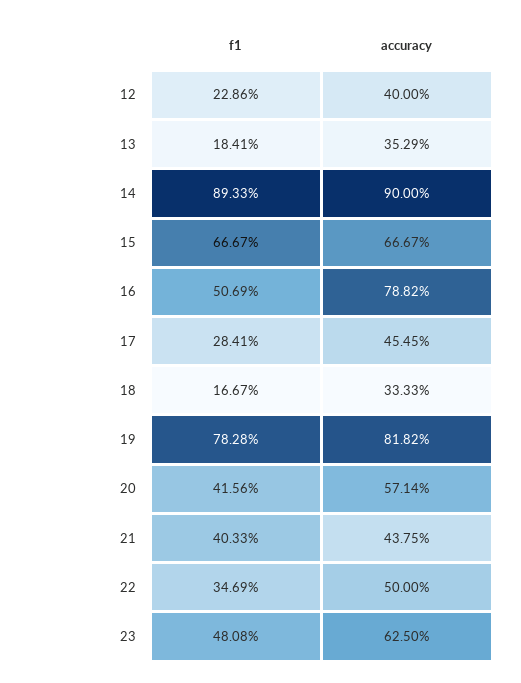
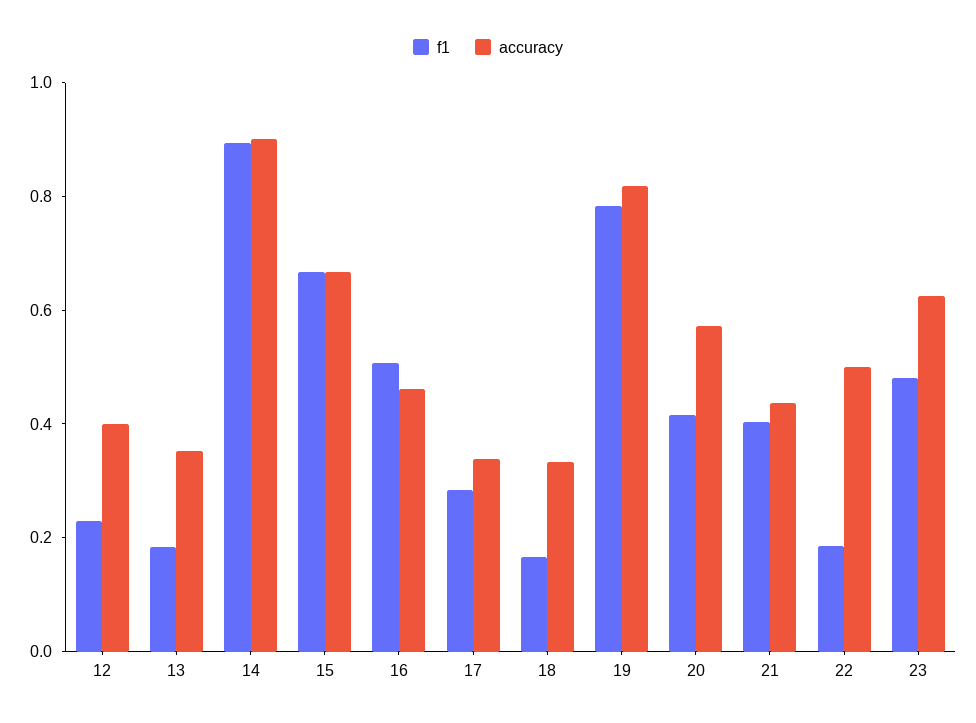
  {
    "f1": {
      "12": 0.2286,
      "13": 0.1841,
      "14": 0.8933,
      "15": 0.6667,
      "16": 0.5069,
      "17": 0.2841,
      "18": 0.1667,
      "19": 0.7828,
      "20": 0.4156,
      "21": 0.4033,
-     "22": 0.3469,
+     "22": 0.2,
      "23": 0.4808
    },
    "accuracy": {
      "12": 0.4,
      "13": 0.3529,
      "14": 0.9,
      "15": 0.6667,
-     "16": 0.7882,
+     "16": 0.45,
-     "17": 0.4545,
+     "17": 0.35,
      "18": 0.3333,
      "19": 0.8182,
      "20": 0.5714,
      "21": 0.4375,
      "22": 0.5,
      "23": 0.625
    }
  }

